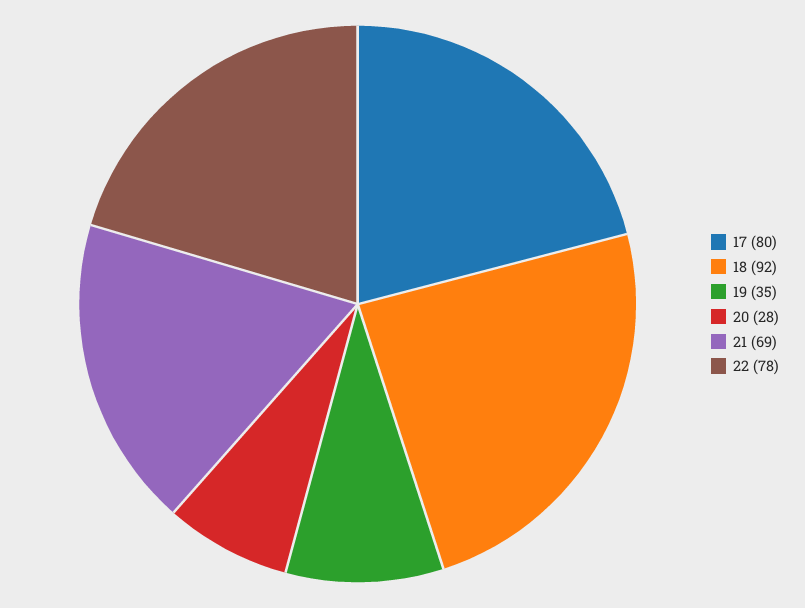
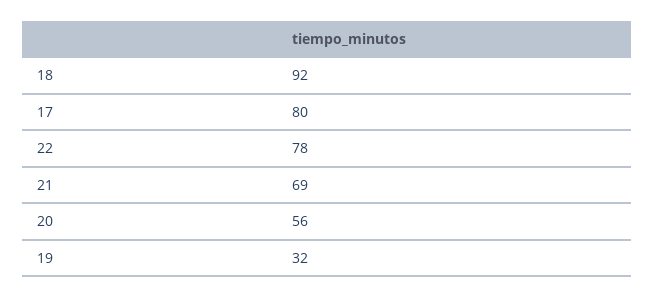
  {
    "17": 80,
    "18": 92,
-   "19": 35,
+   "19": 32,
-   "20": 28,
+   "20": 56,
    "21": 69,
    "22": 78
  }

